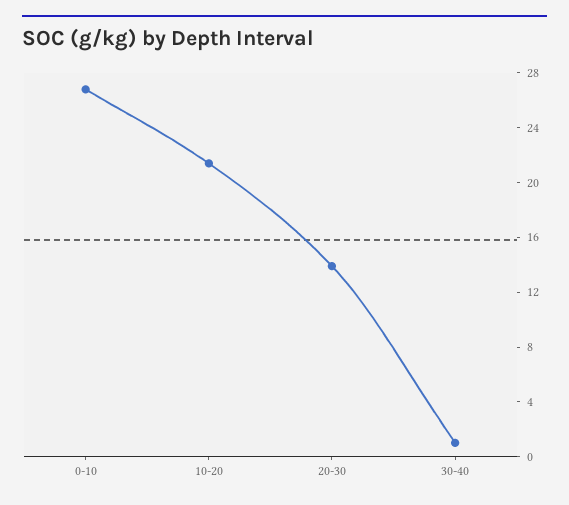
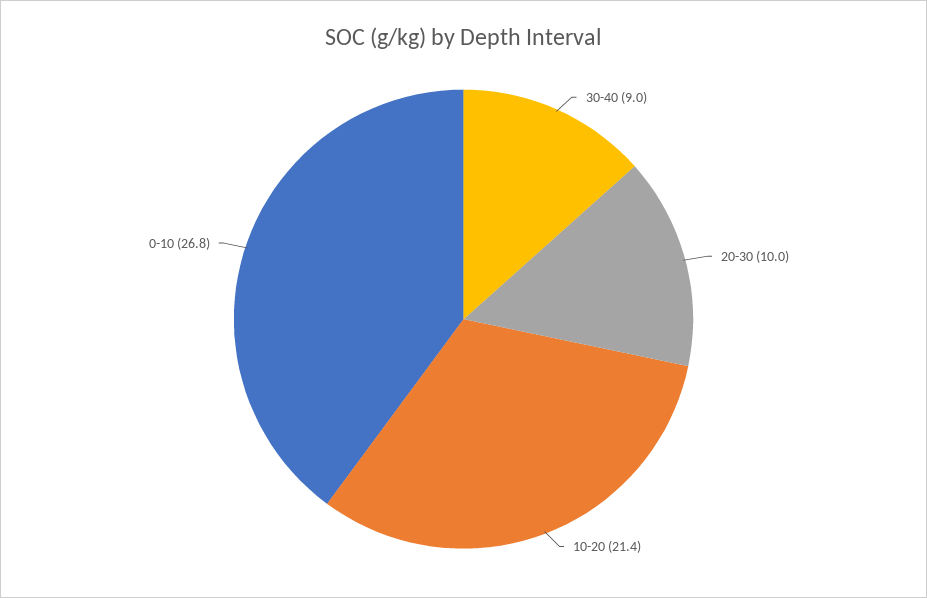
  {
    "0-10": 26.8,
    "10-20": 21.4,
-   "20-30": 14,
+   "20-30": 10,
-   "30-40": 1
+   "30-40": 9
  }

